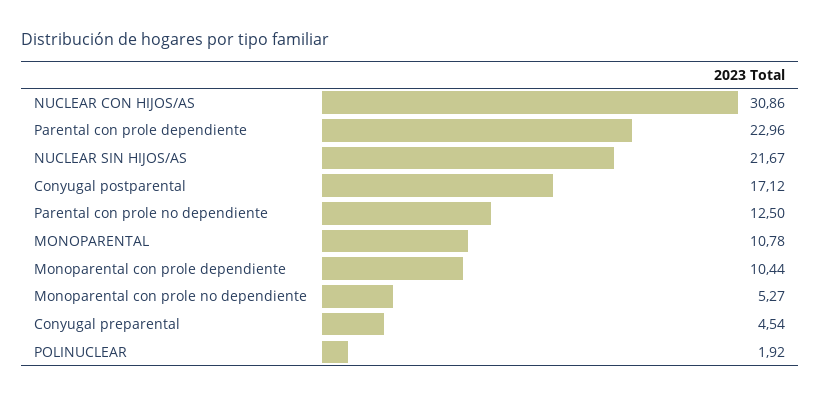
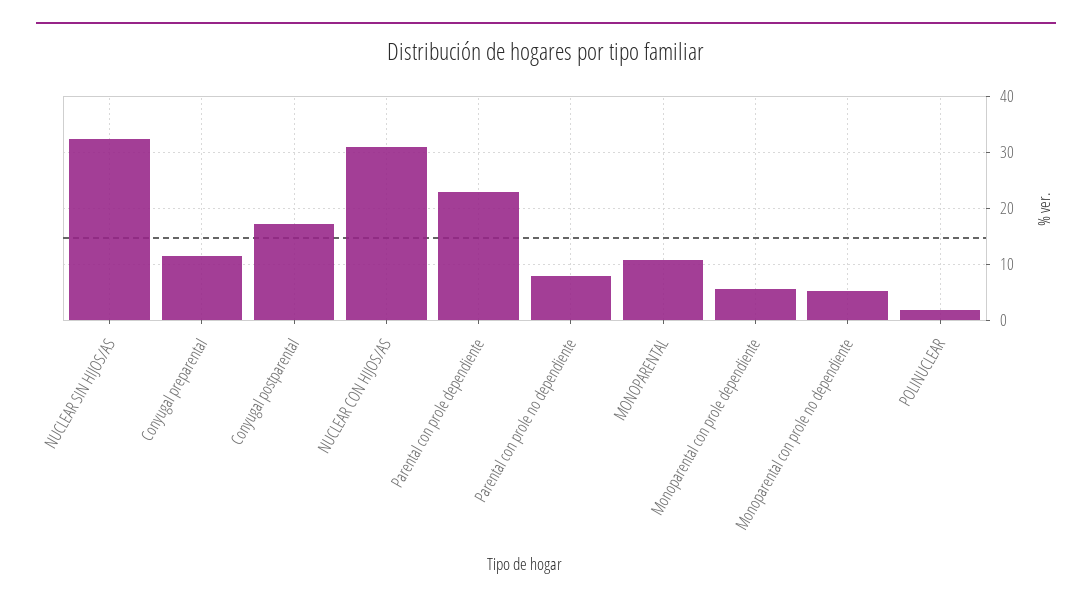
  {
    "NUCLEAR CON HIJOS/AS": 30.86,
    "Parental con prole dependiente": 22.96,
-   "NUCLEAR SIN HIJOS/AS": 21.67,
+   "NUCLEAR SIN HIJOS/AS": 32,
    "Conyugal postparental": 17.12,
-   "Parental con prole no dependiente": 12.5,
+   "Parental con prole no dependiente": 8,
    "MONOPARENTAL": 10.78,
-   "Monoparental con prole dependiente": 10.44,
+   "Monoparental con prole dependiente": 6,
    "Monoparental con prole no dependiente": 5.27,
-   "Conyugal preparental": 4.54,
+   "Conyugal preparental": 12,
    "POLINUCLEAR": 1.92
  }

